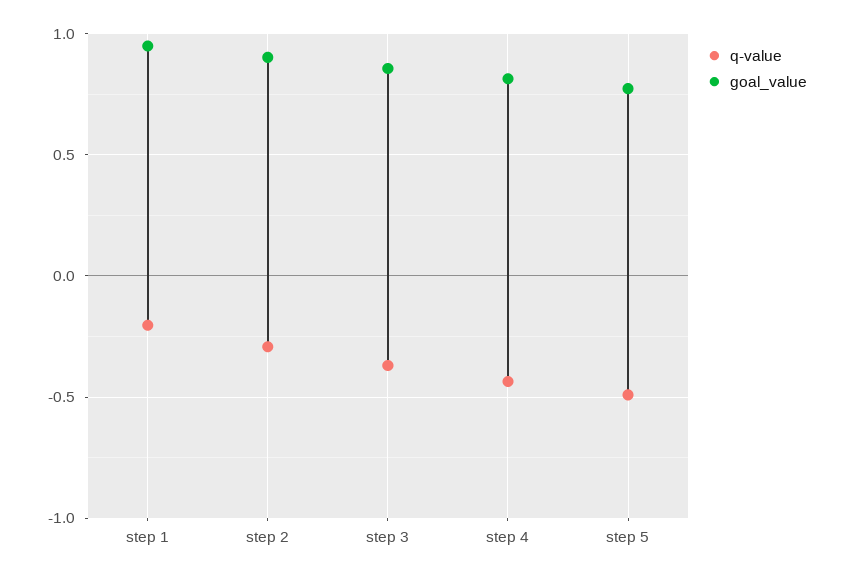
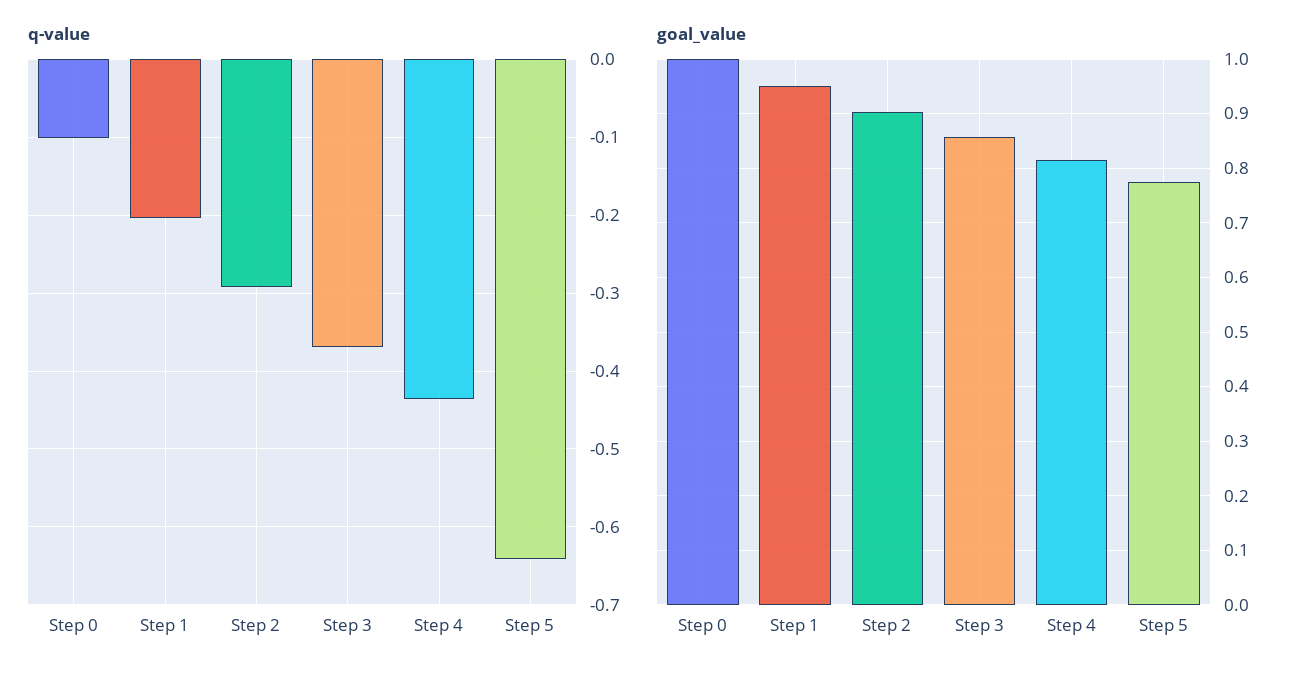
  {
    "q-value": {
      "step 1": -0.2,
      "step 2": -0.29,
      "step 3": -0.37,
      "step 4": -0.44,
-     "step 5": -0.5
+     "step 5": -0.64,
+     "Step 0": -0.1
    },
    "goal_value": {
      "step 1": 0.96,
      "step 2": 0.9,
      "step 3": 0.86,
      "step 4": 0.82,
-     "step 5": 0.78
+     "step 5": 0.78,
+     "Step 0": 1
    }
  }

